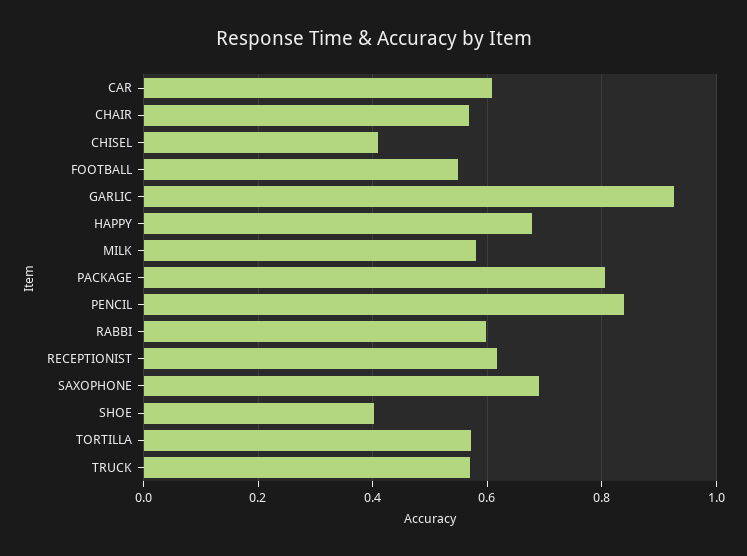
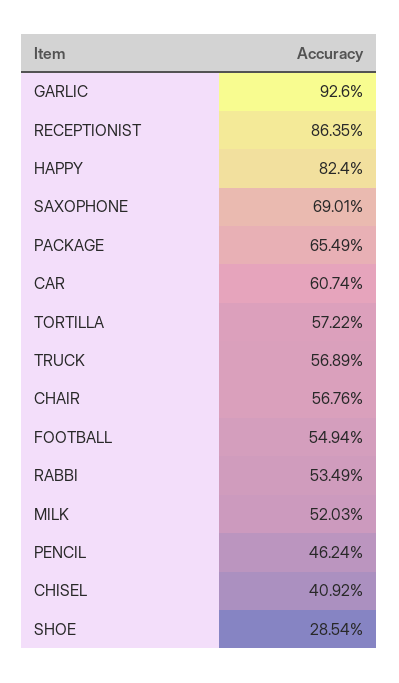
  {
    "CAR": 0.6074,
    "CHAIR": 0.5676,
    "CHISEL": 0.4092,
    "FOOTBALL": 0.5494,
    "GARLIC": 0.926,
-   "HAPPY": 0.68,
+   "HAPPY": 0.824,
-   "MILK": 0.58,
+   "MILK": 0.5203,
-   "PACKAGE": 0.8,
+   "PACKAGE": 0.6549,
-   "PENCIL": 0.84,
+   "PENCIL": 0.4624,
-   "RABBI": 0.6,
+   "RABBI": 0.5349,
-   "RECEPTIONIST": 0.62,
+   "RECEPTIONIST": 0.8635,
    "SAXOPHONE": 0.6901,
-   "SHOE": 0.4,
+   "SHOE": 0.2854,
    "TORTILLA": 0.5722,
    "TRUCK": 0.5689
  }

